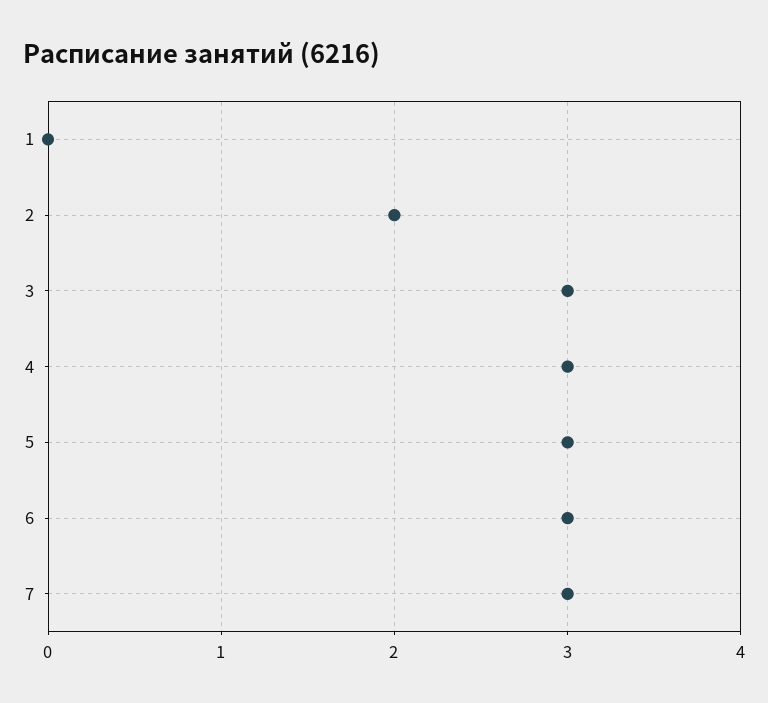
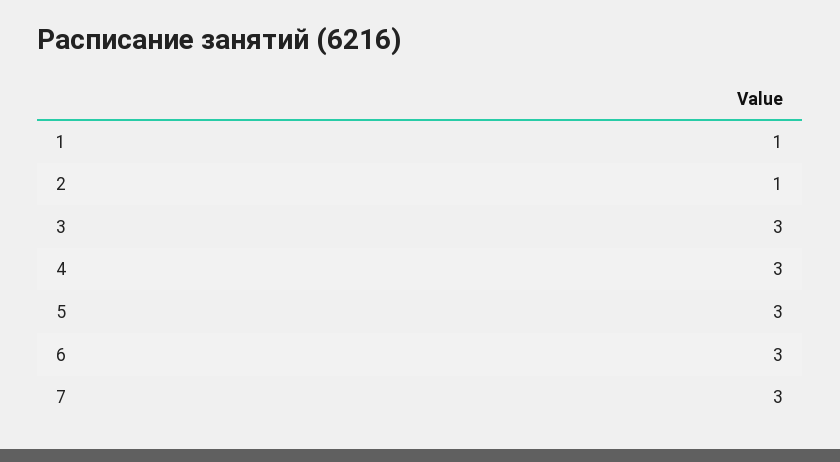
  {
-   "1": 0,
+   "1": 1,
-   "2": 2,
+   "2": 1,
    "3": 3,
    "4": 3,
    "5": 3,
    "6": 3,
    "7": 3
  }

